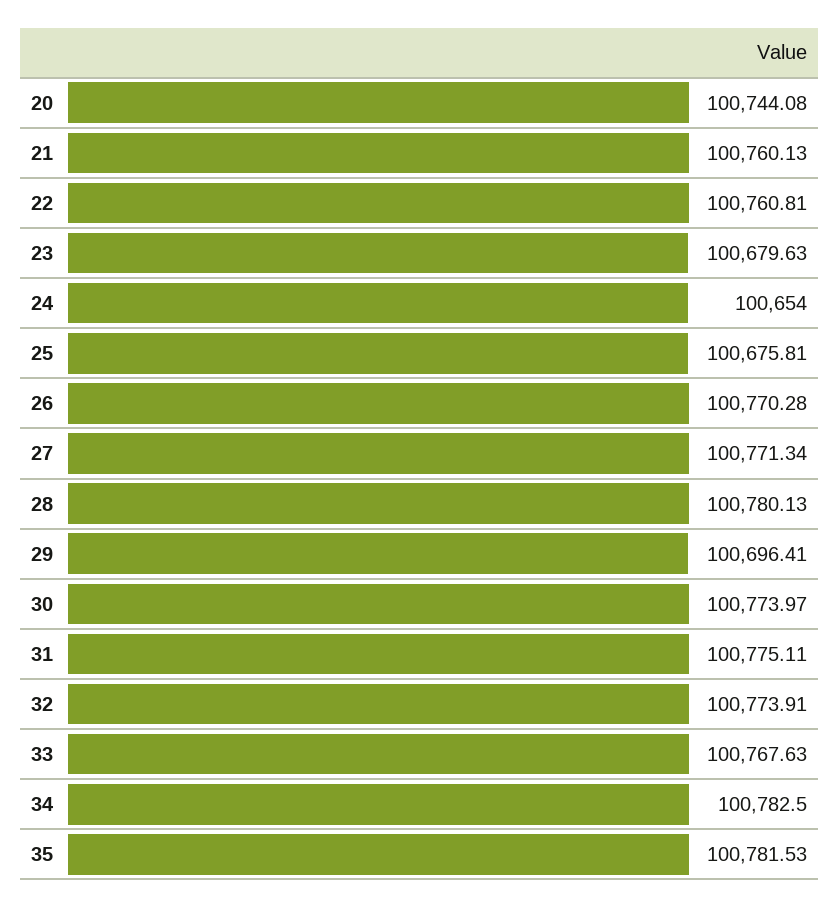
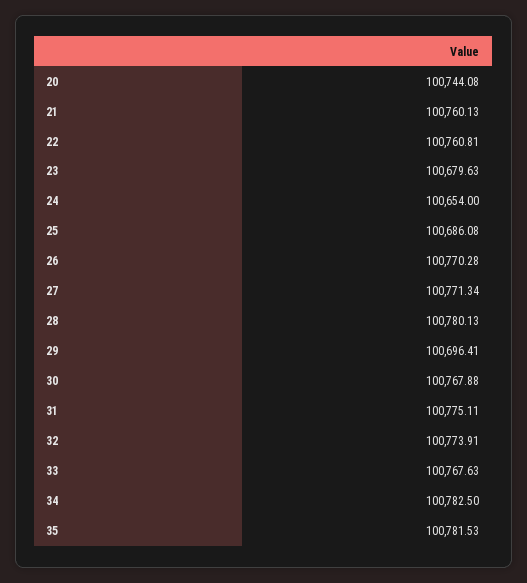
  {
    "20": 100744.08,
    "21": 100760.13,
    "22": 100760.81,
    "23": 100679.63,
    "24": 100654,
-   "25": 100675.81,
+   "25": 100686.08,
    "26": 100770.28,
    "27": 100771.34,
    "28": 100780.13,
    "29": 100696.41,
-   "30": 100773.97,
+   "30": 100767.88,
    "31": 100775.11,
    "32": 100773.91,
    "33": 100767.63,
    "34": 100782.5,
    "35": 100781.53
  }

